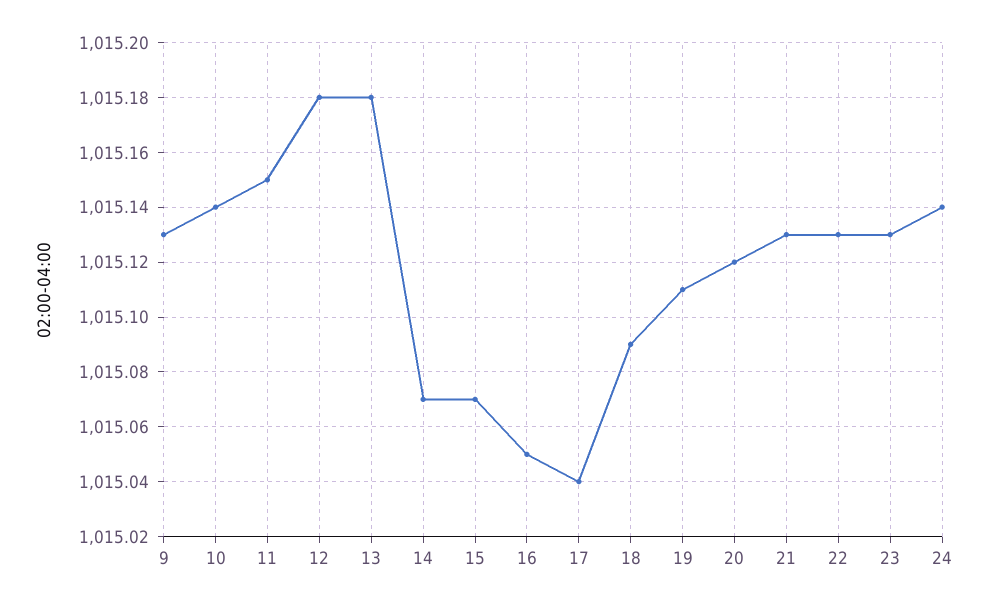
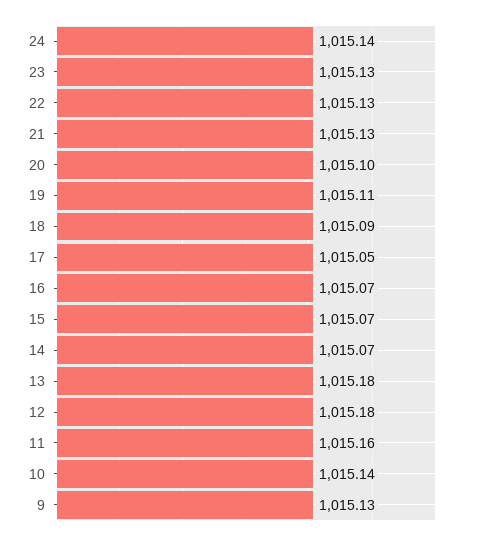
  {
    "9": 1015.13,
    "10": 1015.14,
-   "11": 1015.15,
+   "11": 1015.16,
    "12": 1015.18,
    "13": 1015.18,
    "14": 1015.07,
    "15": 1015.07,
-   "16": 1015.05,
+   "16": 1015.07,
-   "17": 1015.04,
+   "17": 1015.05,
    "18": 1015.09,
    "19": 1015.11,
-   "20": 1015.12,
+   "20": 1015.1,
    "21": 1015.13,
    "22": 1015.13,
    "23": 1015.13,
    "24": 1015.14
  }

